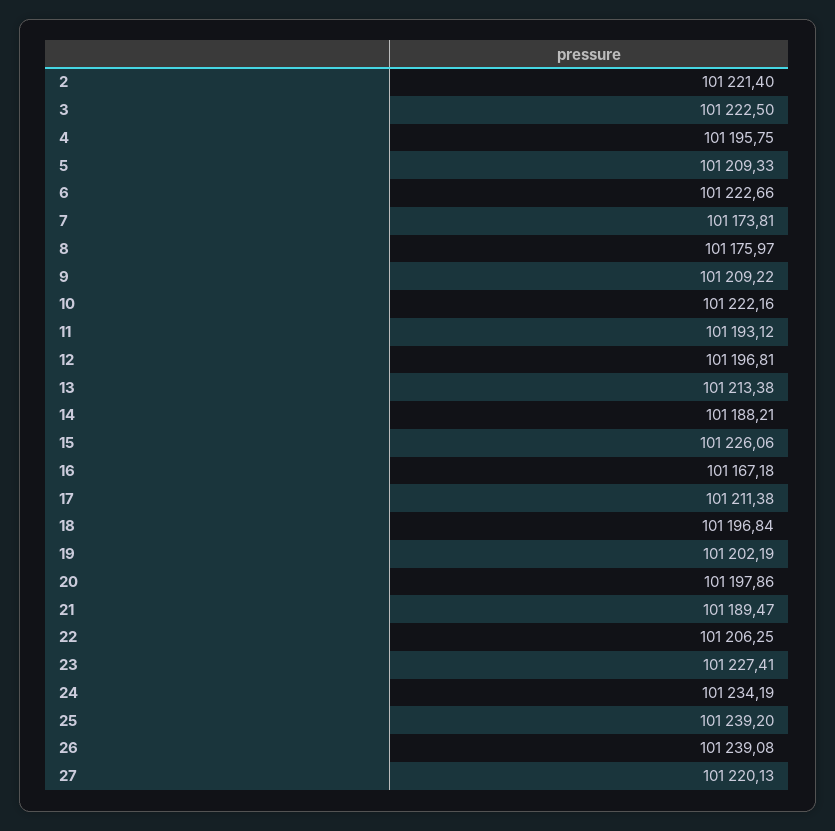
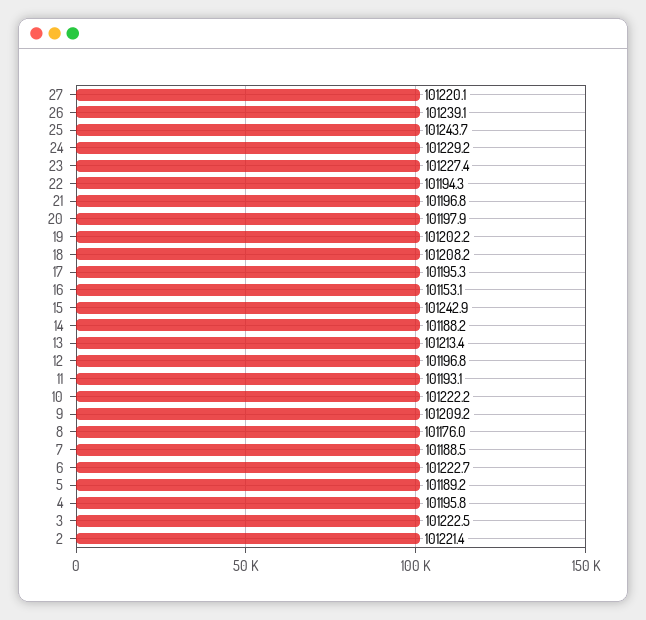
  {
    "2": 101221.4,
    "3": 101222.5,
    "4": 101195.75,
-   "5": 101209.33,
+   "5": 101189.2,
    "6": 101222.66,
-   "7": 101173.81,
+   "7": 101188.5,
    "8": 101175.97,
    "9": 101209.22,
    "10": 101222.16,
    "11": 101193.12,
    "12": 101196.81,
    "13": 101213.38,
    "14": 101188.21,
-   "15": 101226.06,
+   "15": 101242.9,
-   "16": 101167.18,
+   "16": 101153.1,
-   "17": 101211.38,
+   "17": 101195.3,
-   "18": 101196.84,
+   "18": 101208.2,
    "19": 101202.19,
    "20": 101197.86,
-   "21": 101189.47,
+   "21": 101196.8,
-   "22": 101206.25,
+   "22": 101194.3,
    "23": 101227.41,
-   "24": 101234.19,
+   "24": 101229.2,
-   "25": 101239.2,
+   "25": 101243.7,
    "26": 101239.08,
    "27": 101220.13
  }

